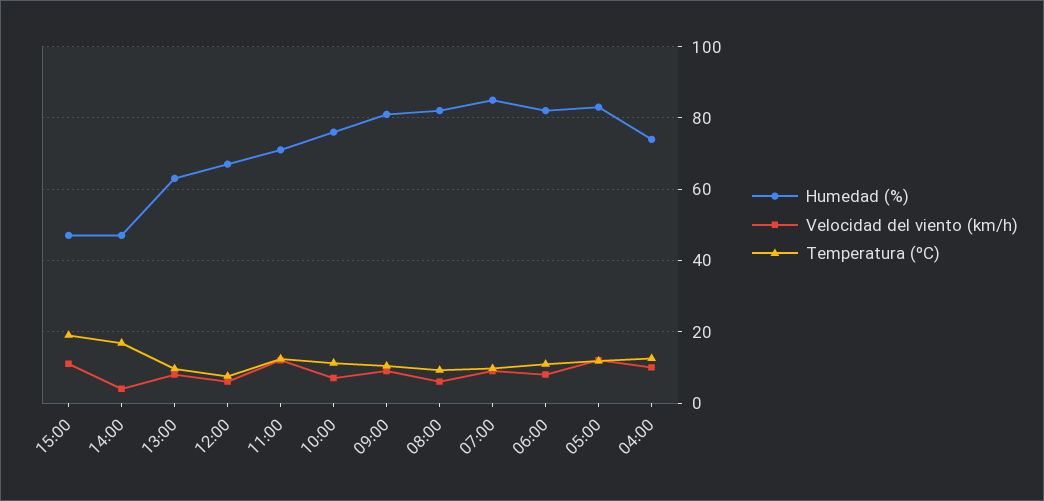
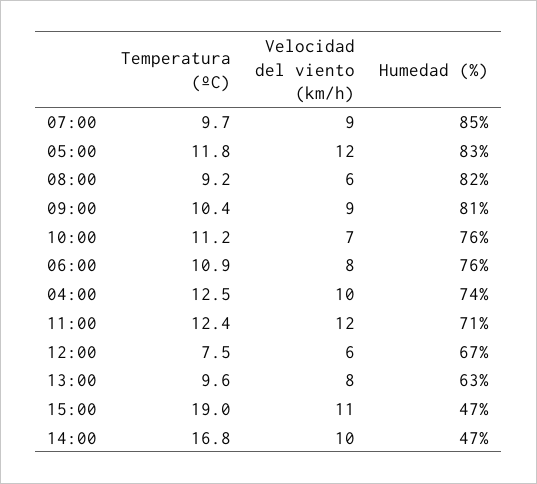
  {
    "Humedad (%)": {
      "15:00": 47,
      "14:00": 47,
      "13:00": 63,
      "12:00": 67,
      "11:00": 71,
      "10:00": 76,
      "09:00": 81,
      "08:00": 82,
      "07:00": 85,
-     "06:00": 82,
+     "06:00": 76,
      "05:00": 83,
      "04:00": 74
    },
    "Velocidad del viento (km/h)": {
      "15:00": 11,
-     "14:00": 4,
+     "14:00": 10,
      "13:00": 8,
      "12:00": 6,
      "11:00": 12,
      "10:00": 7,
      "09:00": 9,
      "08:00": 6,
      "07:00": 9,
      "06:00": 8,
      "05:00": 12,
      "04:00": 10
    },
    "Temperatura (ºC)": {
      "15:00": 19,
      "14:00": 16.8,
      "13:00": 9.6,
      "12:00": 7.5,
      "11:00": 12.4,
      "10:00": 11.2,
      "09:00": 10.4,
      "08:00": 9.2,
      "07:00": 9.7,
      "06:00": 10.9,
      "05:00": 11.8,
      "04:00": 12.5
    }
  }

